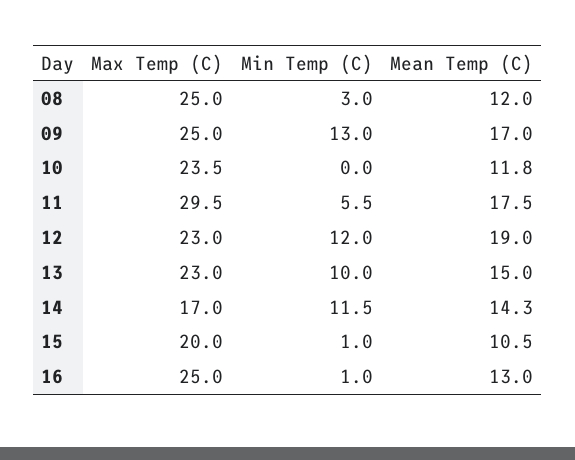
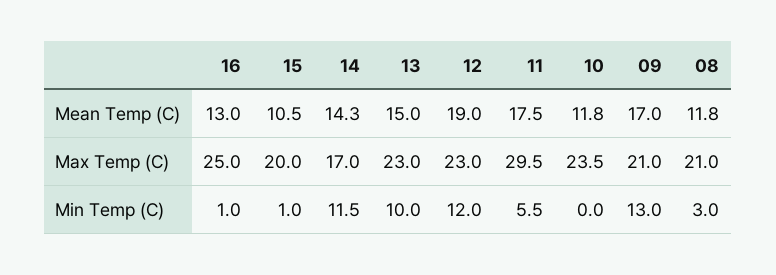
  {
    "Max Temp (C)": {
-     "08": 25,
+     "08": 21,
-     "09": 25,
+     "09": 21,
      "10": 23.5,
      "11": 29.5,
      "12": 23,
      "13": 23,
      "14": 17,
      "15": 20,
      "16": 25
    },
    "Min Temp (C)": {
      "08": 3,
      "09": 13,
      "10": 0,
      "11": 5.5,
      "12": 12,
      "13": 10,
      "14": 11.5,
      "15": 1,
      "16": 1
    },
    "Mean Temp (C)": {
-     "08": 12,
+     "08": 11.8,
      "09": 17,
      "10": 11.8,
      "11": 17.5,
      "12": 19,
      "13": 15,
      "14": 14.3,
      "15": 10.5,
      "16": 13
    }
  }

